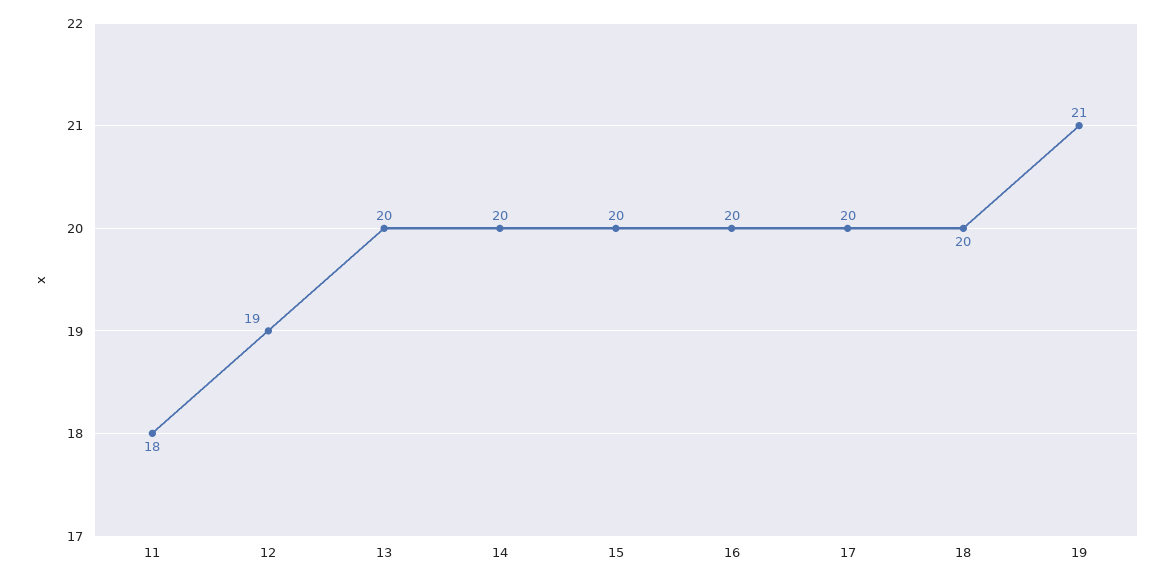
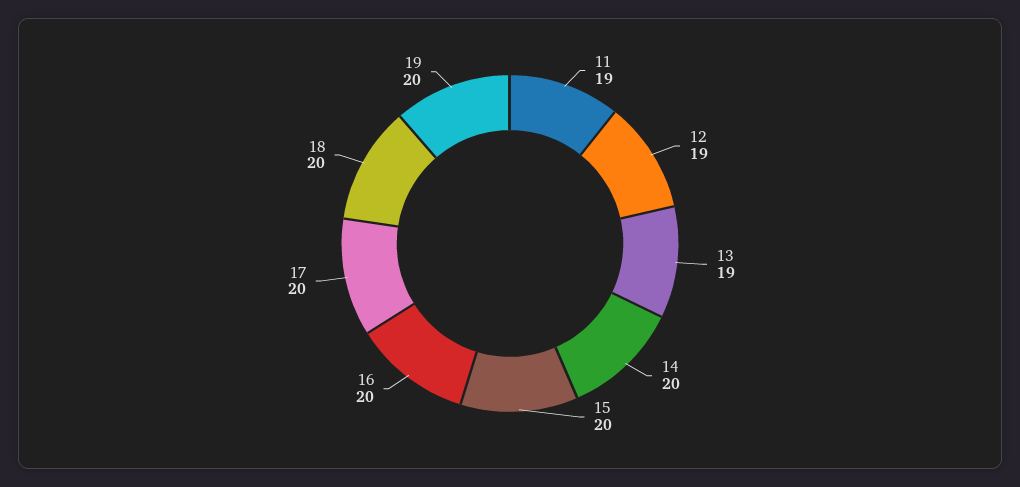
  {
-   "11": 18,
+   "11": 19,
    "12": 19,
-   "13": 20,
+   "13": 19,
    "14": 20,
    "15": 20,
    "16": 20,
    "17": 20,
    "18": 20,
-   "19": 21
+   "19": 20
  }

